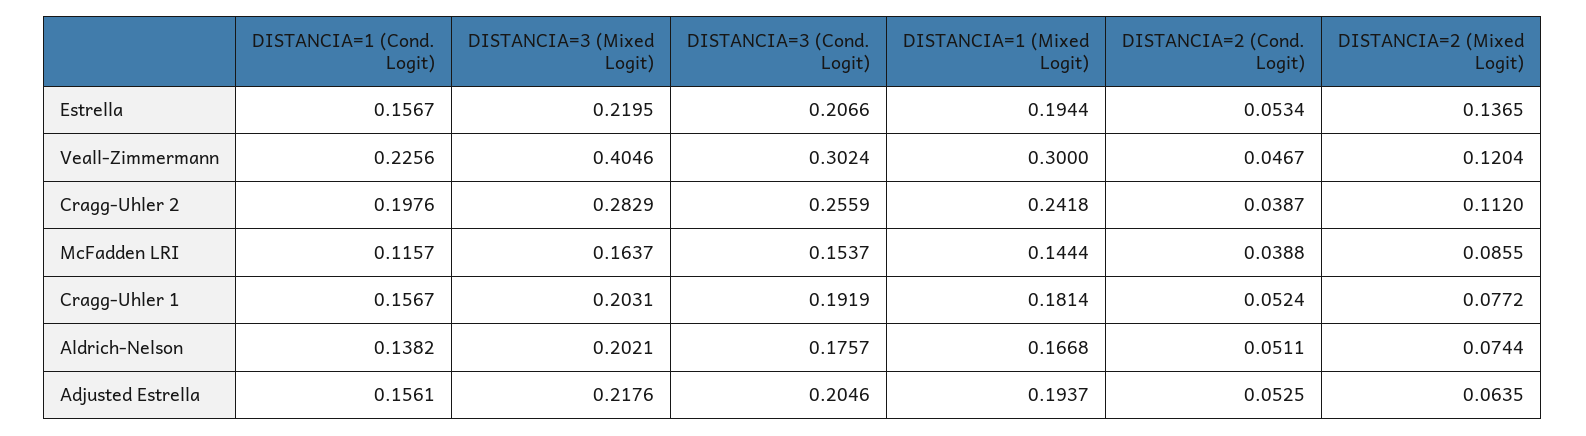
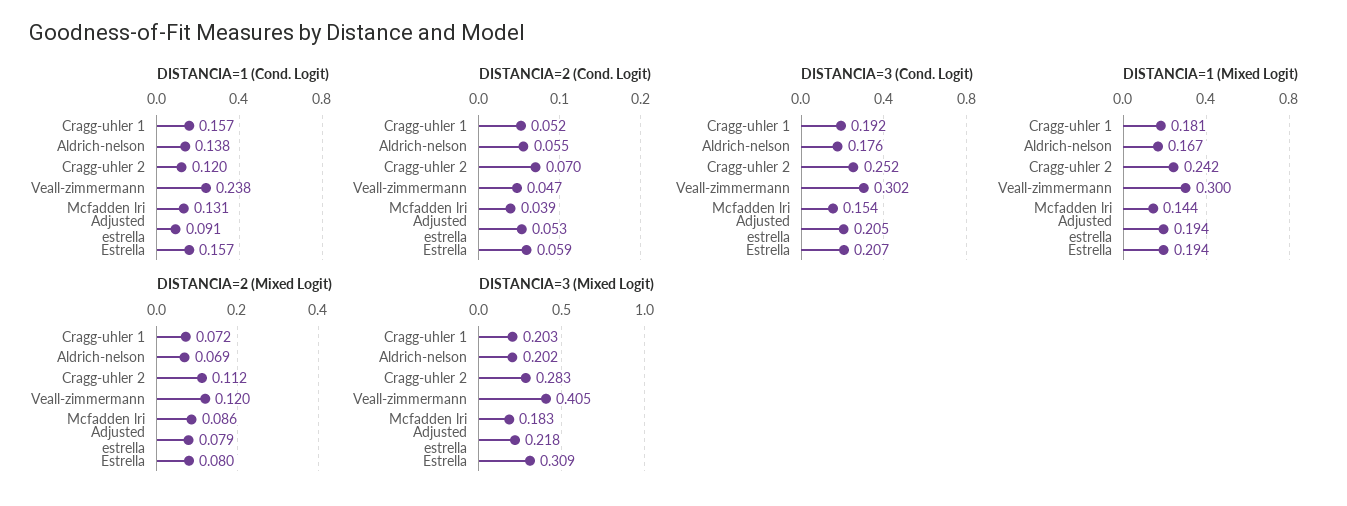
  {
    "DISTANCIA=1 (Cond. Logit)": {
      "Estrella": 0.1567,
-     "Veall-Zimmermann": 0.2256,
+     "Veall-Zimmermann": 0.238,
-     "Cragg-Uhler 2": 0.1976,
+     "Cragg-Uhler 2": 0.12,
-     "McFadden LRI": 0.1157,
+     "McFadden LRI": 0.131,
      "Cragg-Uhler 1": 0.1567,
      "Aldrich-Nelson": 0.1382,
-     "Adjusted Estrella": 0.1561
+     "Adjusted Estrella": 0.091
    },
    "DISTANCIA=3 (Mixed Logit)": {
-     "Estrella": 0.2195,
+     "Estrella": 0.309,
      "Veall-Zimmermann": 0.4046,
      "Cragg-Uhler 2": 0.2829,
-     "McFadden LRI": 0.1637,
+     "McFadden LRI": 0.183,
      "Cragg-Uhler 1": 0.2031,
      "Aldrich-Nelson": 0.2021,
      "Adjusted Estrella": 0.2176
    },
    "DISTANCIA=3 (Cond. Logit)": {
      "Estrella": 0.2066,
      "Veall-Zimmermann": 0.3024,
-     "Cragg-Uhler 2": 0.2559,
+     "Cragg-Uhler 2": 0.252,
      "McFadden LRI": 0.1537,
      "Cragg-Uhler 1": 0.1919,
      "Aldrich-Nelson": 0.1757,
      "Adjusted Estrella": 0.2046
    },
    "DISTANCIA=1 (Mixed Logit)": {
      "Estrella": 0.1944,
      "Veall-Zimmermann": 0.3,
      "Cragg-Uhler 2": 0.2418,
      "McFadden LRI": 0.1444,
      "Cragg-Uhler 1": 0.1814,
      "Aldrich-Nelson": 0.1668,
      "Adjusted Estrella": 0.1937
    },
    "DISTANCIA=2 (Cond. Logit)": {
-     "Estrella": 0.0534,
+     "Estrella": 0.059,
      "Veall-Zimmermann": 0.0467,
-     "Cragg-Uhler 2": 0.0387,
+     "Cragg-Uhler 2": 0.07,
      "McFadden LRI": 0.0388,
      "Cragg-Uhler 1": 0.0524,
-     "Aldrich-Nelson": 0.0511,
+     "Aldrich-Nelson": 0.055,
      "Adjusted Estrella": 0.0525
    },
    "DISTANCIA=2 (Mixed Logit)": {
-     "Estrella": 0.1365,
+     "Estrella": 0.08,
      "Veall-Zimmermann": 0.1204,
      "Cragg-Uhler 2": 0.112,
      "McFadden LRI": 0.0855,
-     "Cragg-Uhler 1": 0.0772,
+     "Cragg-Uhler 1": 0.072,
-     "Aldrich-Nelson": 0.0744,
+     "Aldrich-Nelson": 0.069,
-     "Adjusted Estrella": 0.0635
+     "Adjusted Estrella": 0.079
    }
  }

